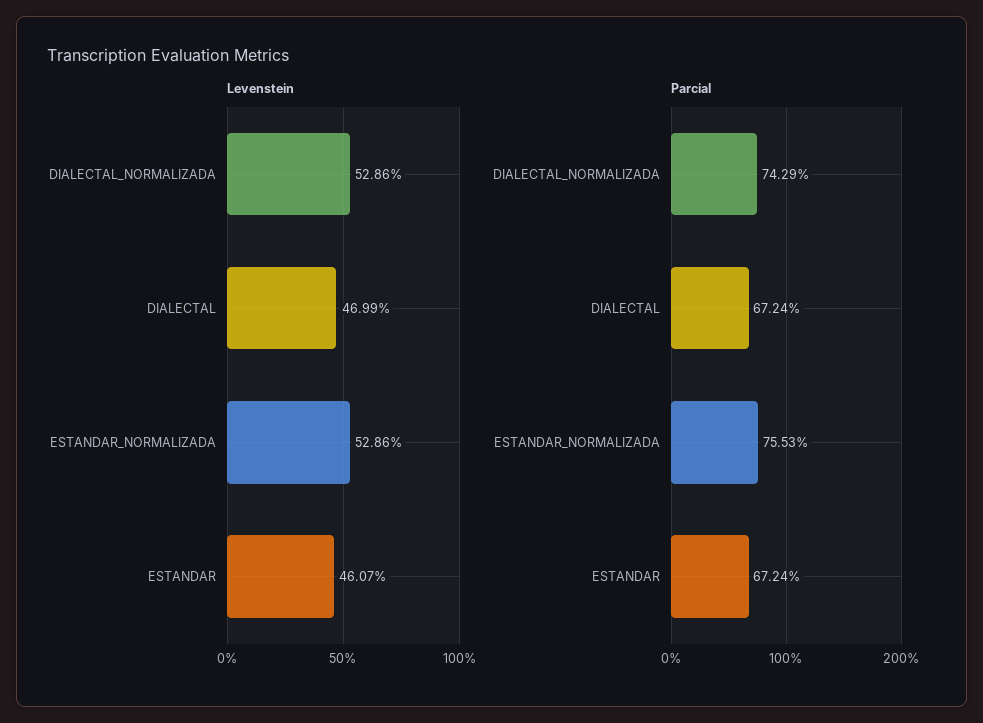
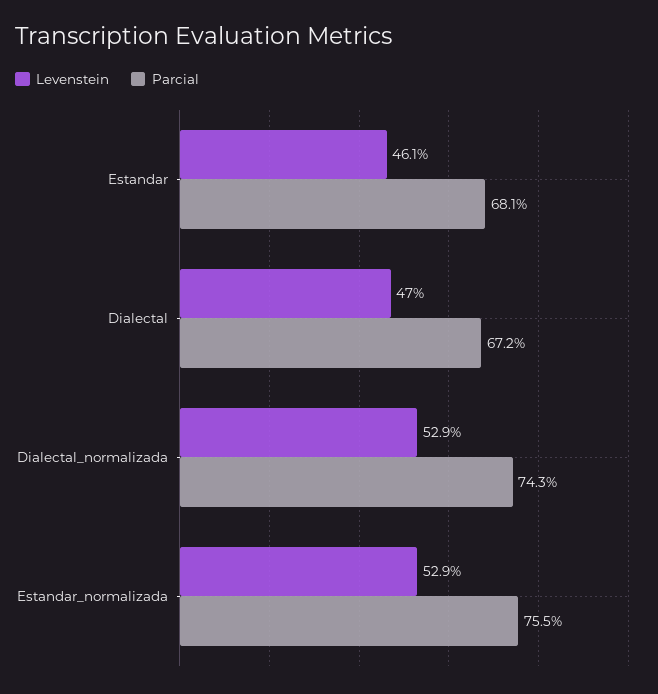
  {
    "Levenstein": {
      "DIALECTAL_NORMALIZADA": 52.86,
      "DIALECTAL": 46.99,
      "ESTANDAR_NORMALIZADA": 52.86,
      "ESTANDAR": 46.07
    },
    "Parcial": {
      "DIALECTAL_NORMALIZADA": 74.29,
      "DIALECTAL": 67.24,
      "ESTANDAR_NORMALIZADA": 75.53,
-     "ESTANDAR": 67.24
+     "ESTANDAR": 68.1
    }
  }

